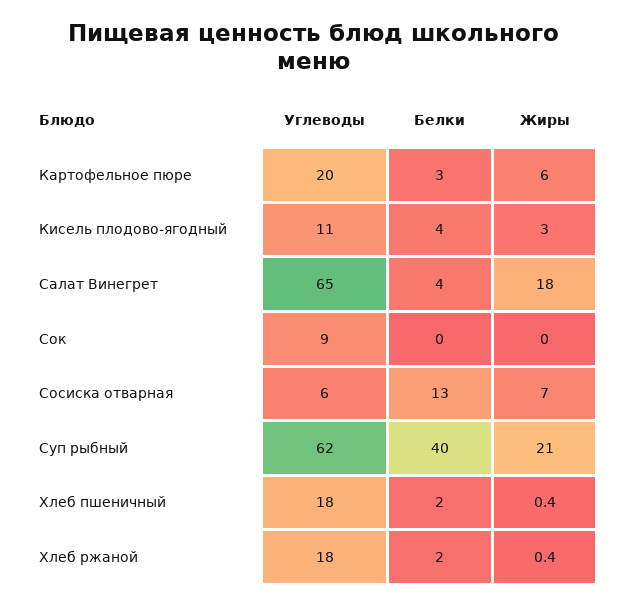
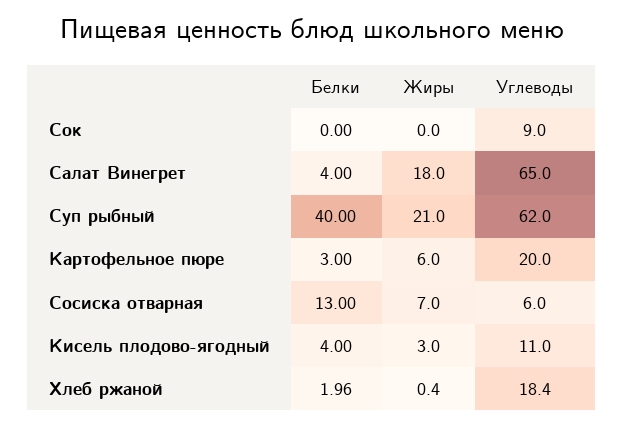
  {
    "Углеводы": {
      "Картофельное пюре": 20,
      "Кисель плодово-ягодный": 11,
      "Салат Винегрет": 65,
      "Сок": 9,
      "Сосиска отварная": 6,
      "Суп рыбный": 62,
-     "Хлеб пшеничный": 18,
      "Хлеб ржаной": 18.4
    },
    "Белки": {
      "Картофельное пюре": 3,
      "Кисель плодово-ягодный": 4,
      "Салат Винегрет": 4,
      "Сок": 0,
      "Сосиска отварная": 13,
      "Суп рыбный": 40,
-     "Хлеб пшеничный": 2,
      "Хлеб ржаной": 1.96
    },
    "Жиры": {
      "Картофельное пюре": 6,
      "Кисель плодово-ягодный": 3,
      "Салат Винегрет": 18,
      "Сок": 0,
      "Сосиска отварная": 7,
      "Суп рыбный": 21,
-     "Хлеб пшеничный": 0.4,
      "Хлеб ржаной": 0.4
    }
  }

